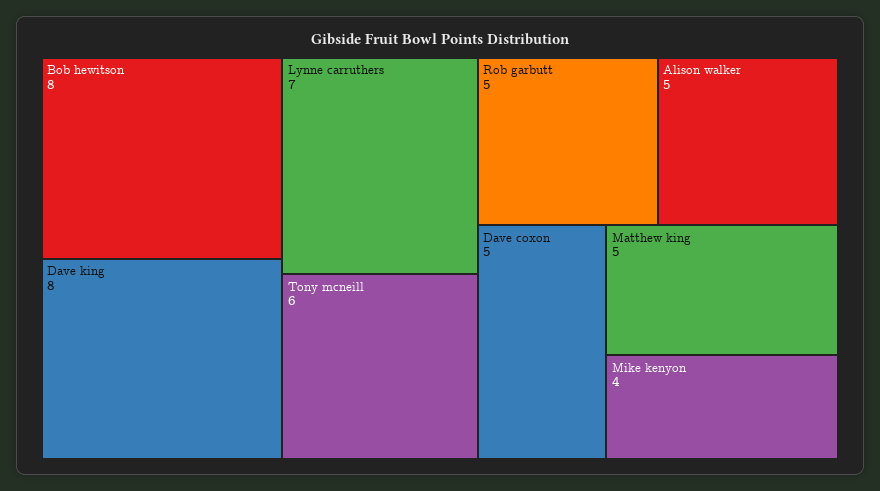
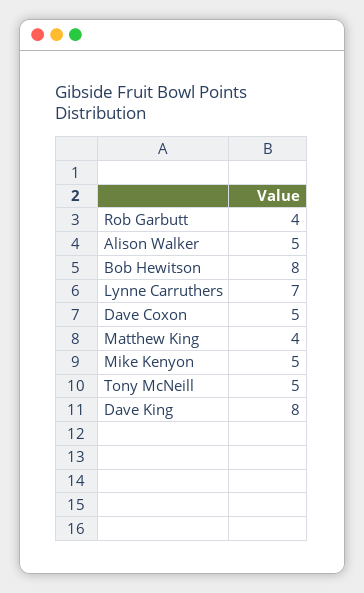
  {
    "Bob hewitson": 8,
    "Dave king": 8,
    "Lynne carruthers": 7,
-   "Tony mcneill": 6,
+   "Tony mcneill": 5,
-   "Rob garbutt": 5,
+   "Rob garbutt": 4,
    "Alison walker": 5,
    "Dave coxon": 5,
-   "Matthew king": 5,
+   "Matthew king": 4,
-   "Mike kenyon": 4
+   "Mike kenyon": 5
  }

